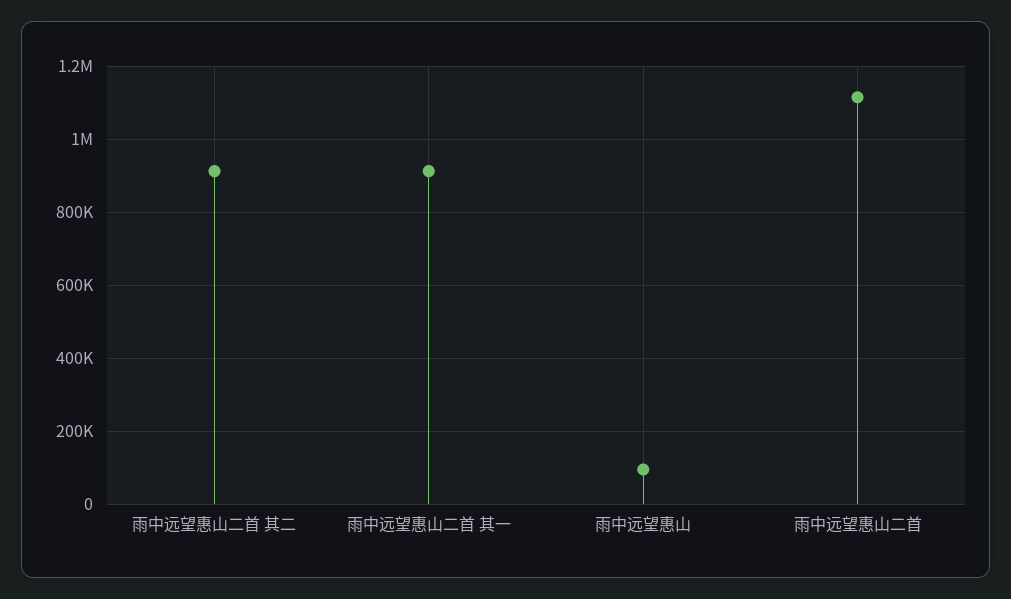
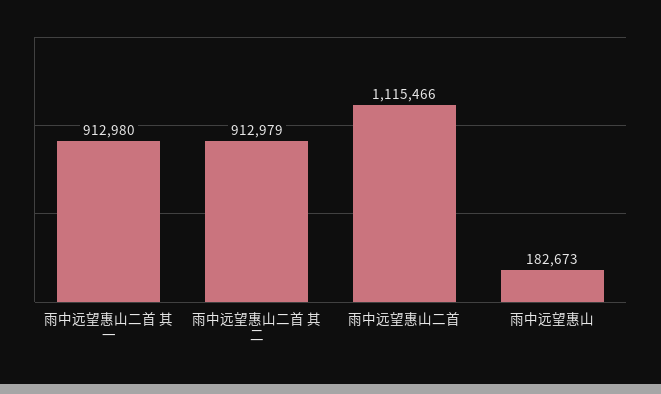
  {
    "雨中远望惠山二首 其二": 912979,
    "雨中远望惠山二首 其一": 912980,
-   "雨中远望惠山": 100000,
+   "雨中远望惠山": 182673,
    "雨中远望惠山二首": 1115466
  }

